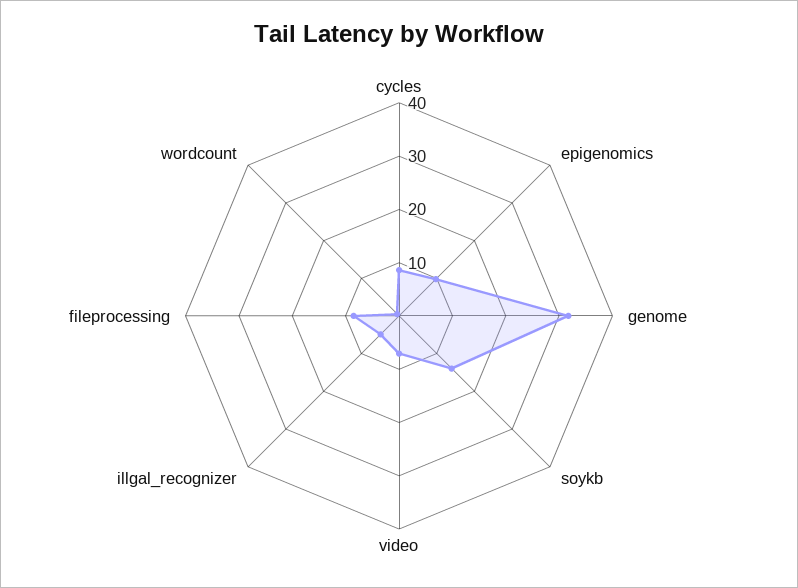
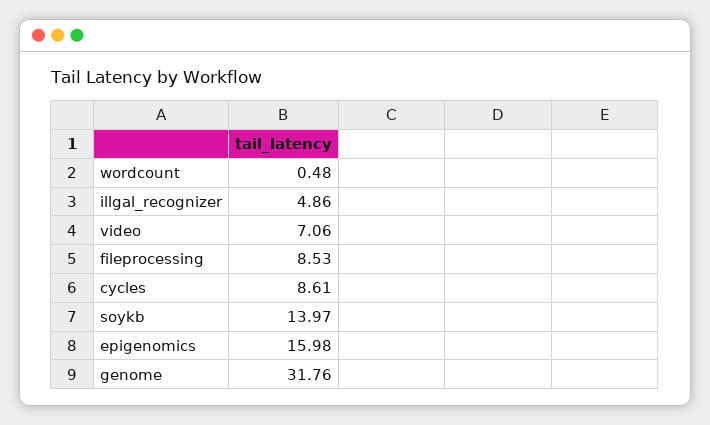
  {
    "cycles": 8.61,
-   "epigenomics": 10,
+   "epigenomics": 15.98,
    "genome": 31.76,
    "soykb": 13.97,
    "video": 7.06,
    "illgal_recognizer": 4.86,
    "fileprocessing": 8.53,
    "wordcount": 0.48
  }

